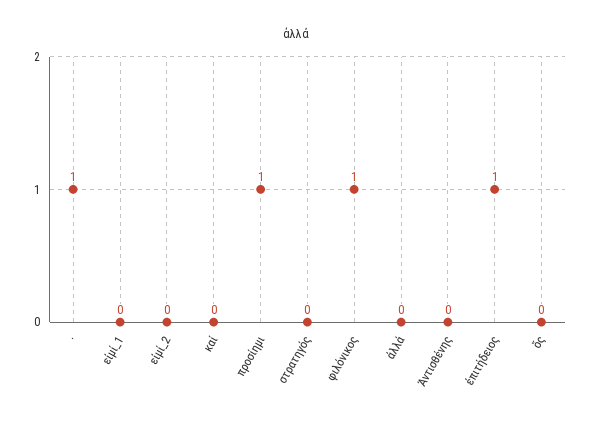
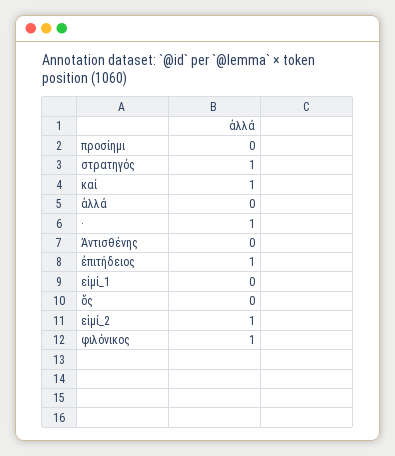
  {
    "·": 1,
    "εἰμί_1": 0,
-   "εἰμί_2": 0,
+   "εἰμί_2": 1,
-   "καί": 0,
+   "καί": 1,
-   "προσίημι": 1,
+   "προσίημι": 0,
-   "στρατηγός": 0,
+   "στρατηγός": 1,
    "φιλόνικος": 1,
    "ἀλλά": 0,
    "Ἀντισθένης": 0,
    "ἐπιτήδειος": 1,
    "ὅς": 0
  }

